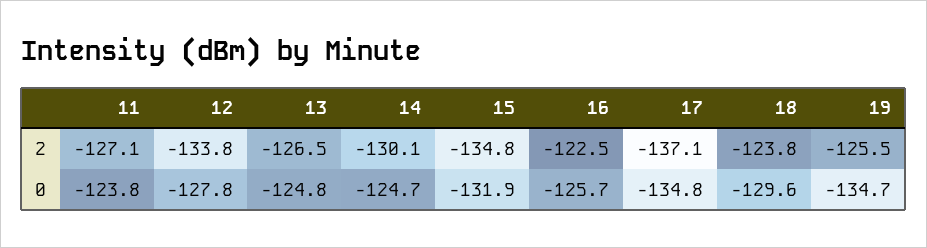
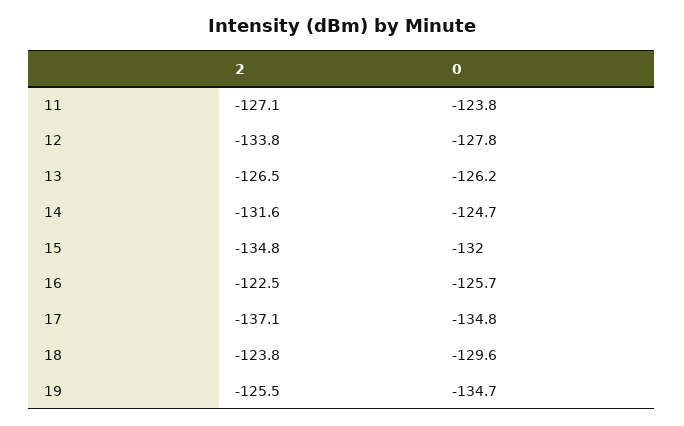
  {
    "11": {
      "2": -127.1,
      "0": -123.8
    },
    "12": {
      "2": -133.8,
      "0": -127.8
    },
    "13": {
      "2": -126.5,
-     "0": -124.8
+     "0": -126.2
    },
    "14": {
-     "2": -130.1,
+     "2": -131.6,
      "0": -124.7
    },
    "15": {
      "2": -134.8,
-     "0": -131.9
+     "0": -132
    },
    "16": {
      "2": -122.5,
      "0": -125.7
    },
    "17": {
      "2": -137.1,
      "0": -134.8
    },
    "18": {
      "2": -123.8,
      "0": -129.6
    },
    "19": {
      "2": -125.5,
      "0": -134.7
    }
  }

